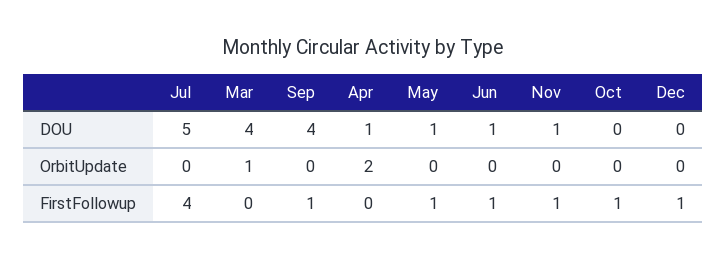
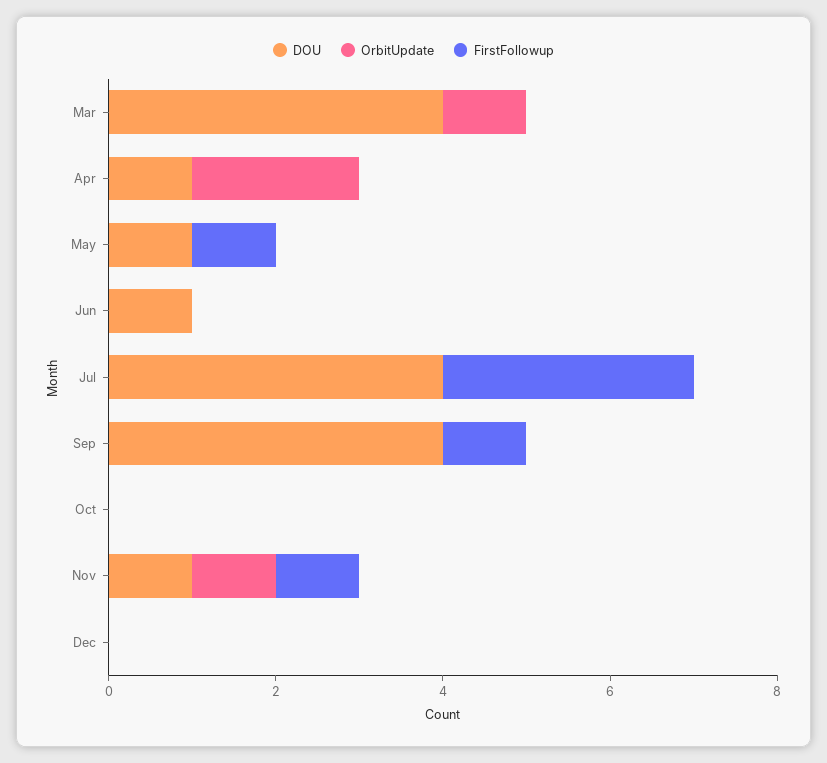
  {
    "DOU": {
-     "Jul": 5,
+     "Jul": 4,
      "Mar": 4,
      "Sep": 4,
      "Apr": 1,
      "May": 1,
      "Jun": 1,
      "Nov": 1,
      "Oct": 0,
      "Dec": 0
    },
    "OrbitUpdate": {
      "Jul": 0,
      "Mar": 1,
      "Sep": 0,
      "Apr": 2,
      "May": 0,
      "Jun": 0,
-     "Nov": 0,
+     "Nov": 1,
      "Oct": 0,
      "Dec": 0
    },
    "FirstFollowup": {
-     "Jul": 4,
+     "Jul": 3,
      "Mar": 0,
      "Sep": 1,
      "Apr": 0,
      "May": 1,
-     "Jun": 1,
+     "Jun": 0,
      "Nov": 1,
-     "Oct": 1,
+     "Oct": 0,
-     "Dec": 1
+     "Dec": 0
    }
  }

